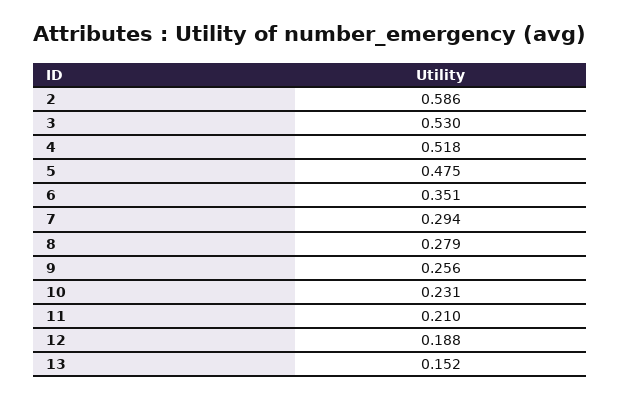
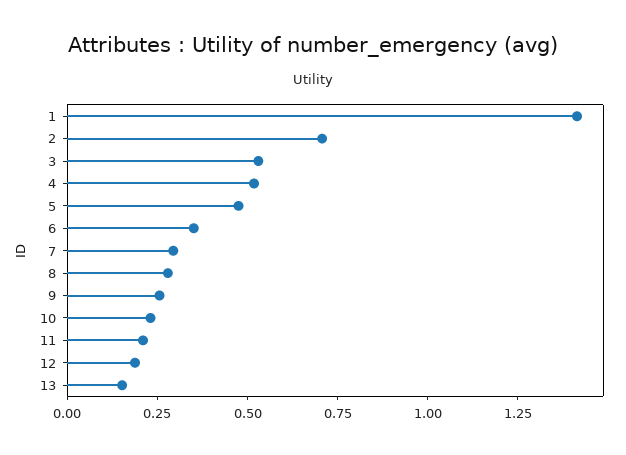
  {
-   "2": 0.586,
+   "2": 0.7,
    "3": 0.53,
    "4": 0.518,
    "5": 0.475,
    "6": 0.351,
    "7": 0.294,
    "8": 0.279,
    "9": 0.256,
    "10": 0.231,
    "11": 0.21,
    "12": 0.188,
-   "13": 0.152
+   "13": 0.152,
+   "1": 1.4
  }

